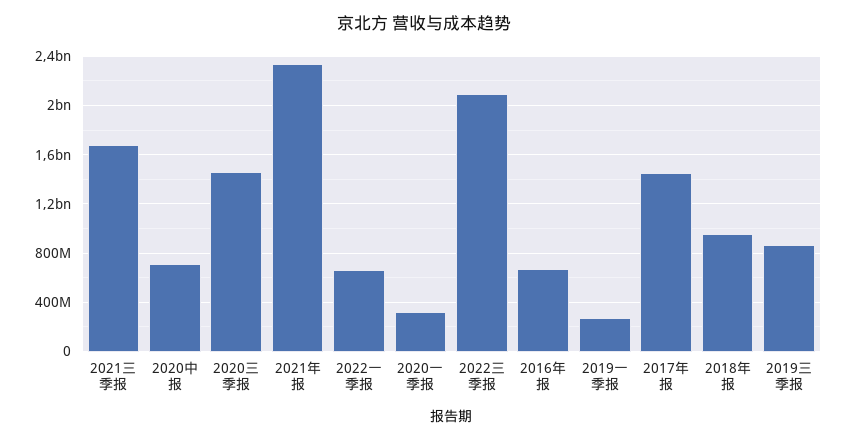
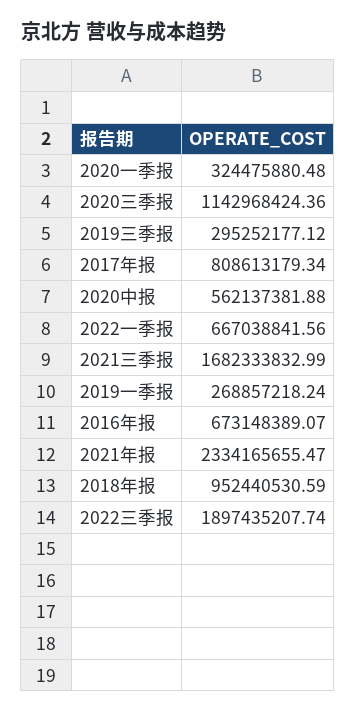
  {
    "2021三季报": 1682333832.99,
-   "2020中报": 700000000,
+   "2020中报": 562137381.88,
-   "2020三季报": 1450000000,
+   "2020三季报": 1142968424.36,
    "2021年报": 2334165655.47,
    "2022一季报": 667038841.56,
    "2020一季报": 324475880.48,
-   "2022三季报": 2100000000,
+   "2022三季报": 1897435207.74,
    "2016年报": 673148389.07,
    "2019一季报": 268857218.24,
-   "2017年报": 1450000000,
+   "2017年报": 808613179.34,
    "2018年报": 952440530.59,
-   "2019三季报": 850000000
+   "2019三季报": 295252177.12
  }

